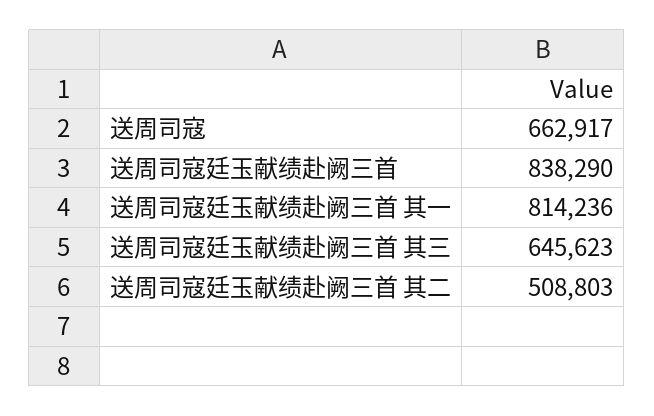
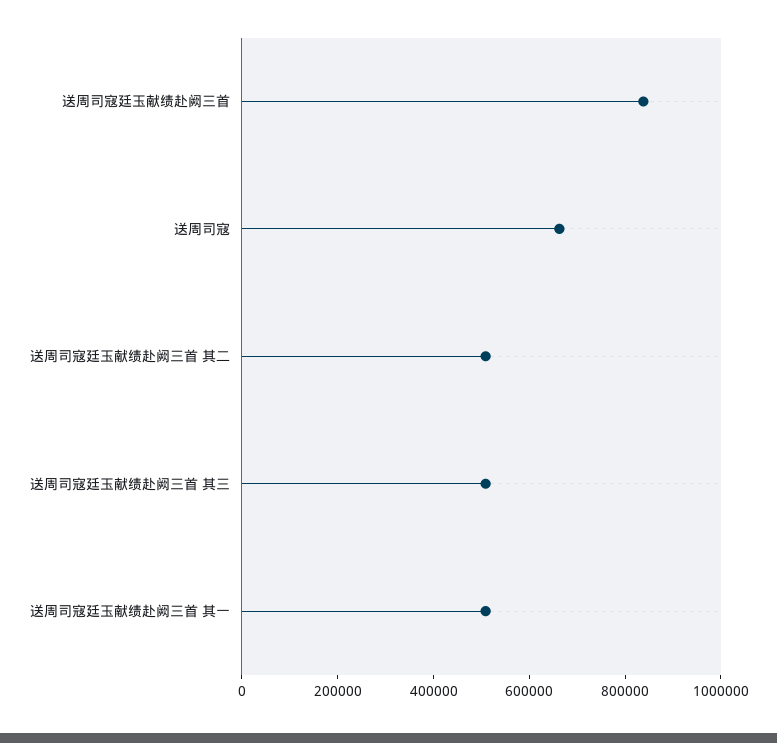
  {
    "送周司寇": 662917,
    "送周司寇廷玉献绩赴阙三首": 838290,
-   "送周司寇廷玉献绩赴阙三首 其一": 814236,
+   "送周司寇廷玉献绩赴阙三首 其一": 500000,
-   "送周司寇廷玉献绩赴阙三首 其三": 645623,
+   "送周司寇廷玉献绩赴阙三首 其三": 500000,
    "送周司寇廷玉献绩赴阙三首 其二": 508803
  }

